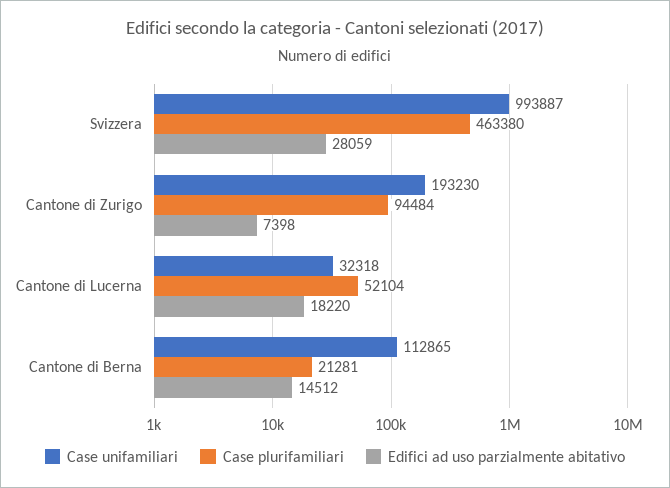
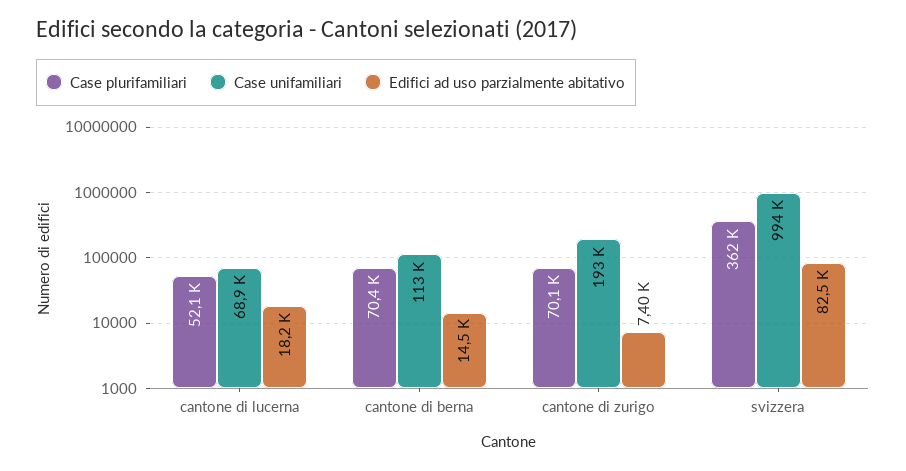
  {
    "Case unifamiliari": {
      "Svizzera": 993887,
      "Cantone di Zurigo": 193230,
-     "Cantone di Lucerna": 32318,
+     "Cantone di Lucerna": 68900,
      "Cantone di Berna": 112865
    },
    "Case plurifamiliari": {
-     "Svizzera": 463380,
+     "Svizzera": 362000,
-     "Cantone di Zurigo": 94484,
+     "Cantone di Zurigo": 70100,
      "Cantone di Lucerna": 52104,
-     "Cantone di Berna": 21281
+     "Cantone di Berna": 70400
    },
    "Edifici ad uso parzialmente abitativo": {
-     "Svizzera": 28059,
+     "Svizzera": 82500,
      "Cantone di Zurigo": 7398,
      "Cantone di Lucerna": 18220,
      "Cantone di Berna": 14512
    }
  }

